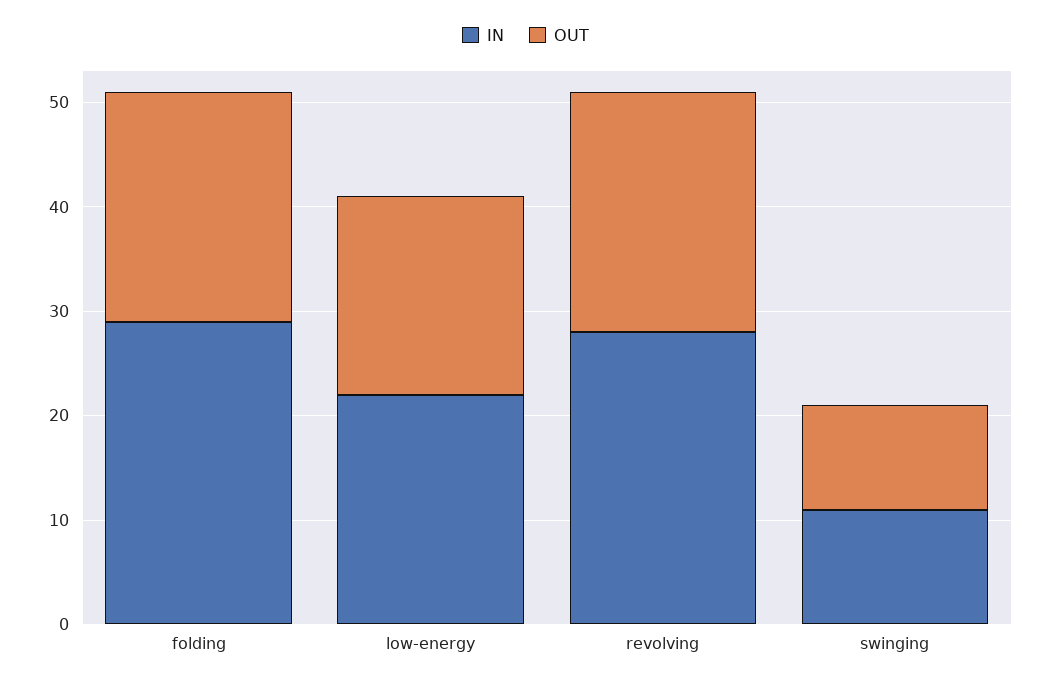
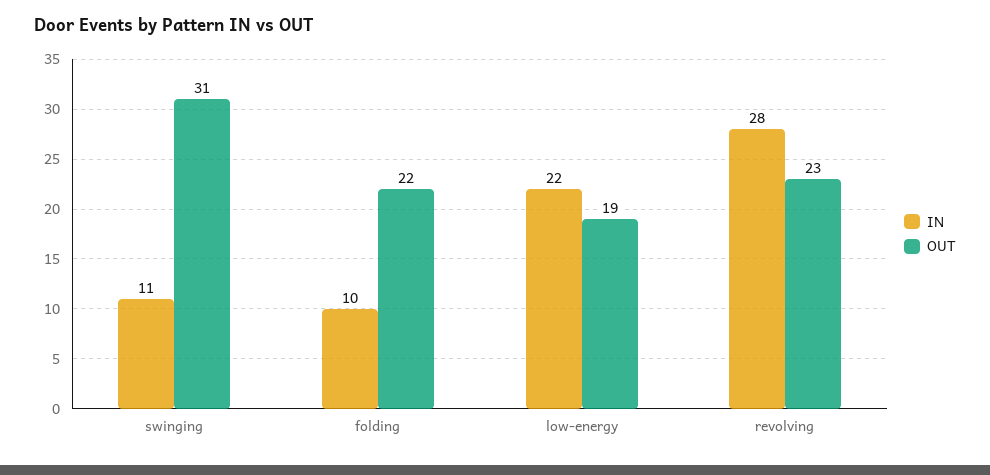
  {
    "IN": {
-     "folding": 29,
+     "folding": 10,
      "low-energy": 22,
      "revolving": 28,
      "swinging": 11
    },
    "OUT": {
      "folding": 22,
      "low-energy": 19,
      "revolving": 23,
-     "swinging": 10
+     "swinging": 31
    }
  }

